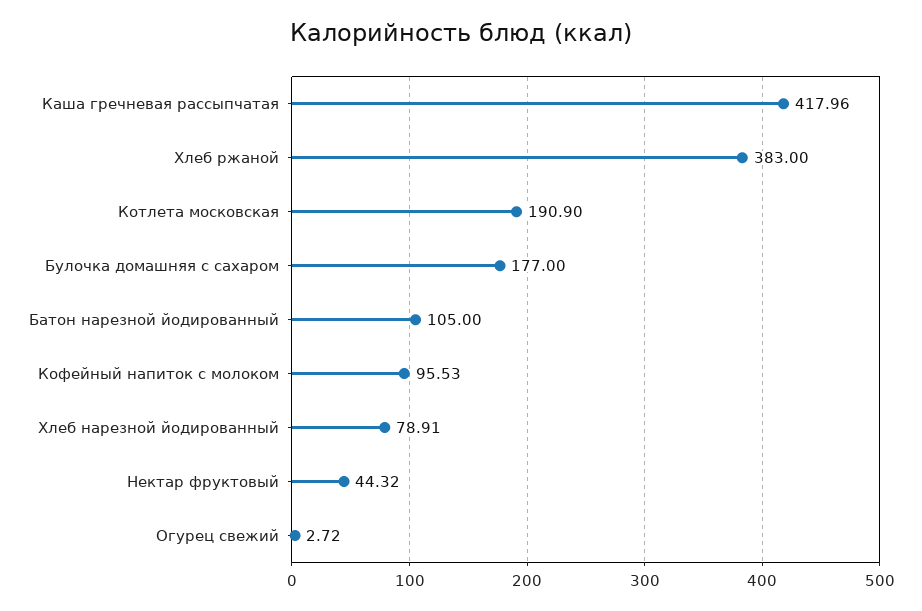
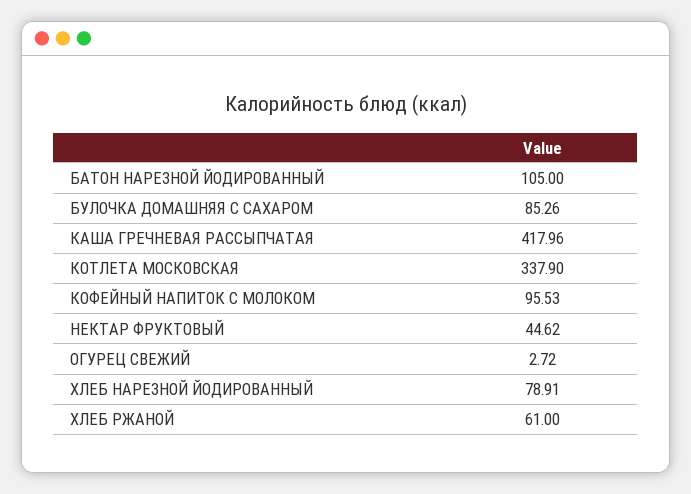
  {
    "Каша гречневая рассыпчатая": 417.96,
-   "Хлеб ржаной": 383,
+   "Хлеб ржаной": 61,
-   "Котлета московская": 190.9,
+   "Котлета московская": 337.9,
-   "Булочка домашняя с сахаром": 177,
+   "Булочка домашняя с сахаром": 85.26,
    "Батон нарезной йодированный": 105,
    "Кофейный напиток с молоком": 95.53,
    "Хлеб нарезной йодированный": 78.91,
-   "Нектар фруктовый": 44.32,
+   "Нектар фруктовый": 44.62,
    "Огурец свежий": 2.72
  }

